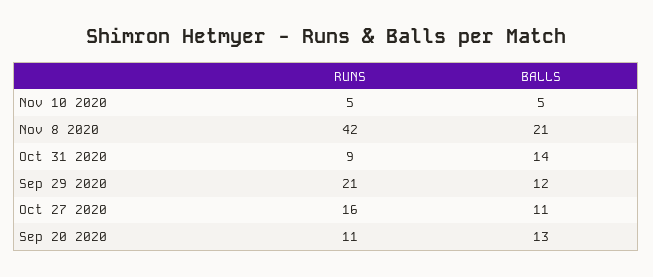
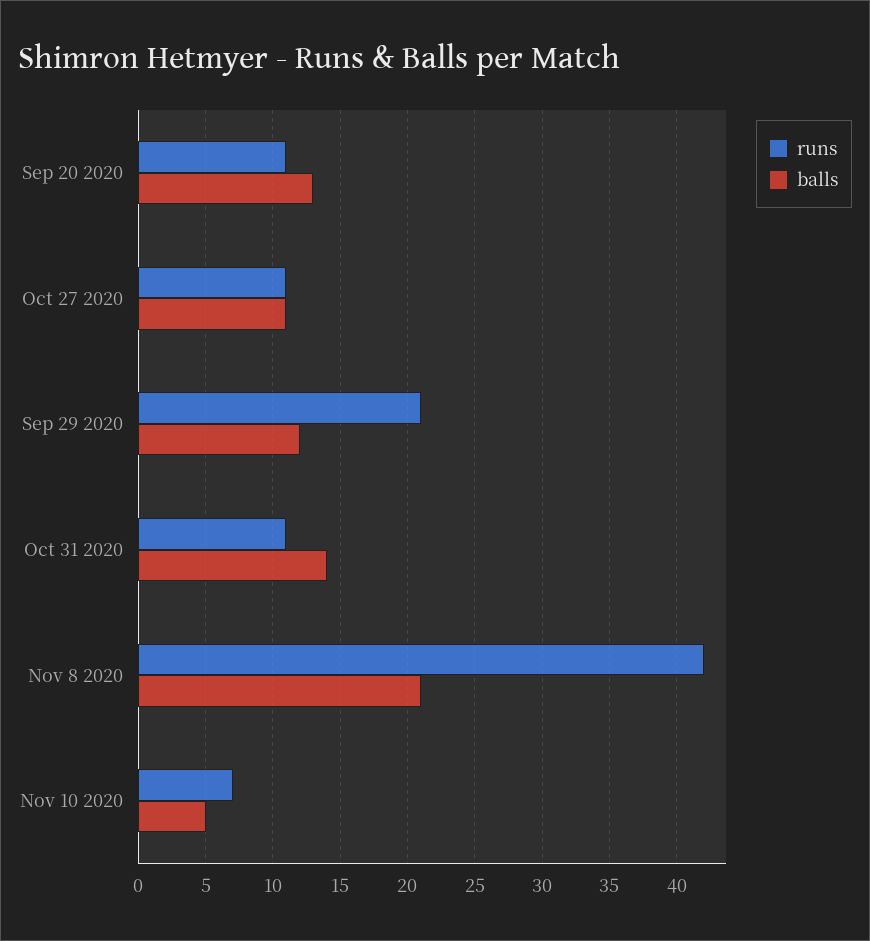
  {
    "RUNS": {
-     "Nov 10 2020": 5,
+     "Nov 10 2020": 7,
      "Nov 8 2020": 42,
-     "Oct 31 2020": 9,
+     "Oct 31 2020": 11,
      "Sep 29 2020": 21,
-     "Oct 27 2020": 16,
+     "Oct 27 2020": 11,
      "Sep 20 2020": 11
    },
    "BALLS": {
      "Nov 10 2020": 5,
      "Nov 8 2020": 21,
      "Oct 31 2020": 14,
      "Sep 29 2020": 12,
      "Oct 27 2020": 11,
      "Sep 20 2020": 13
    }
  }

